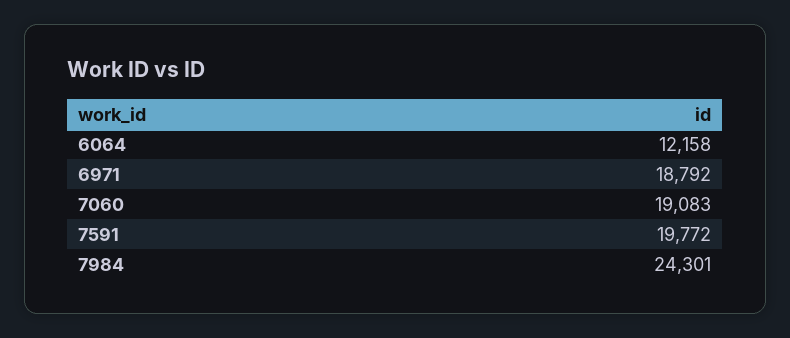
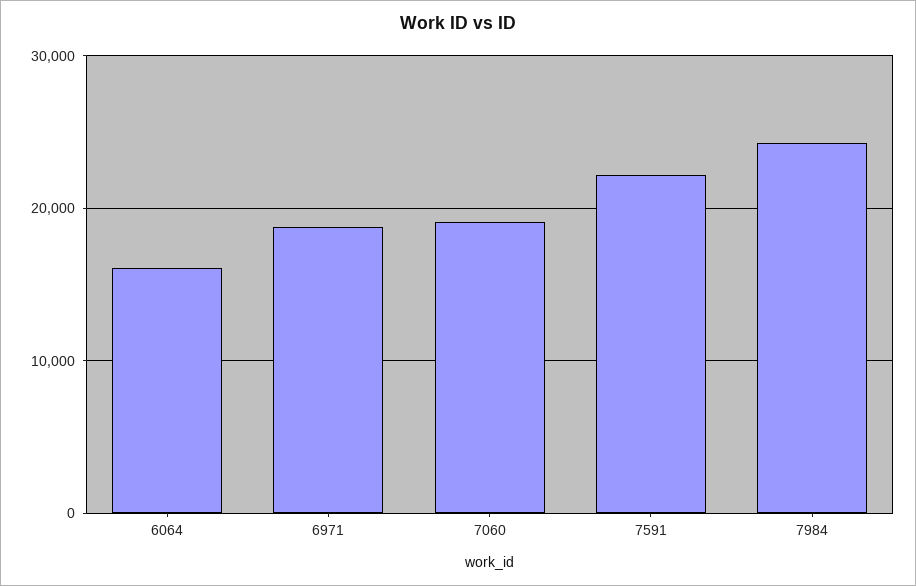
  {
-   "6064": 12158,
+   "6064": 16000,
    "6971": 18792,
    "7060": 19083,
-   "7591": 19772,
+   "7591": 22000,
    "7984": 24301
  }

